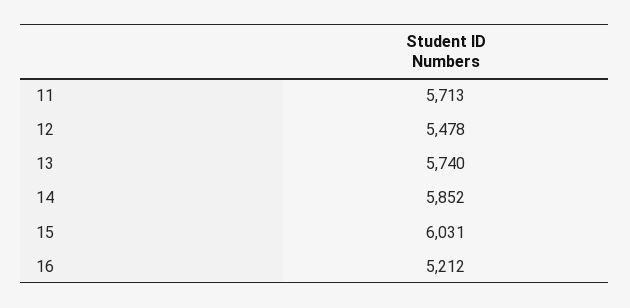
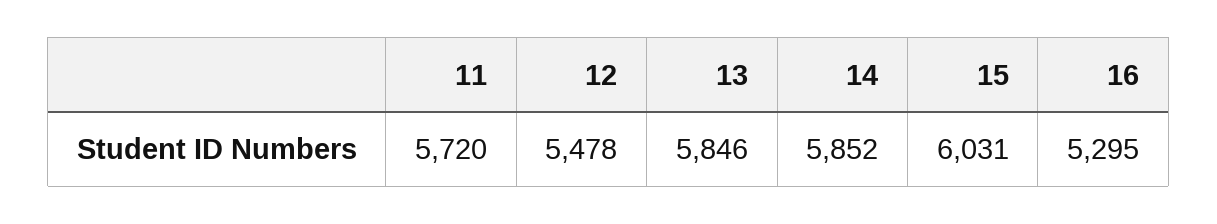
  {
-   "11": 5713,
+   "11": 5720,
    "12": 5478,
-   "13": 5740,
+   "13": 5846,
    "14": 5852,
    "15": 6031,
-   "16": 5212
+   "16": 5295
  }

